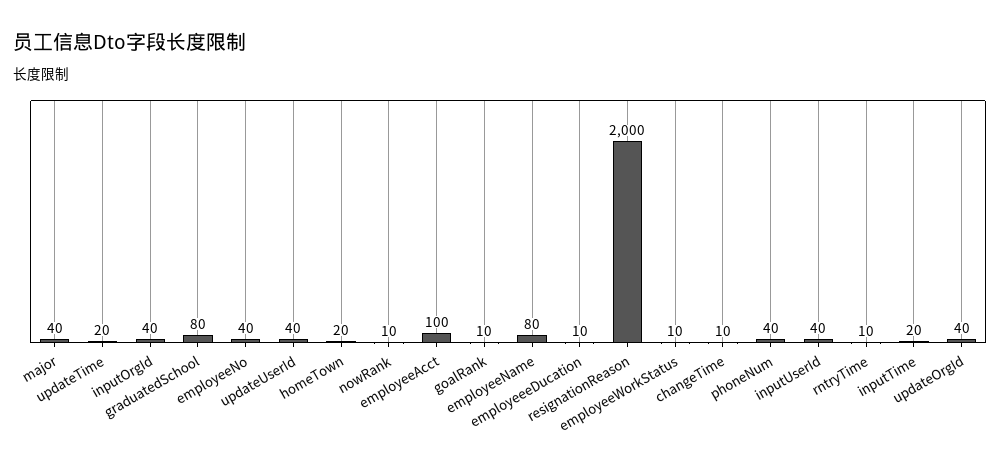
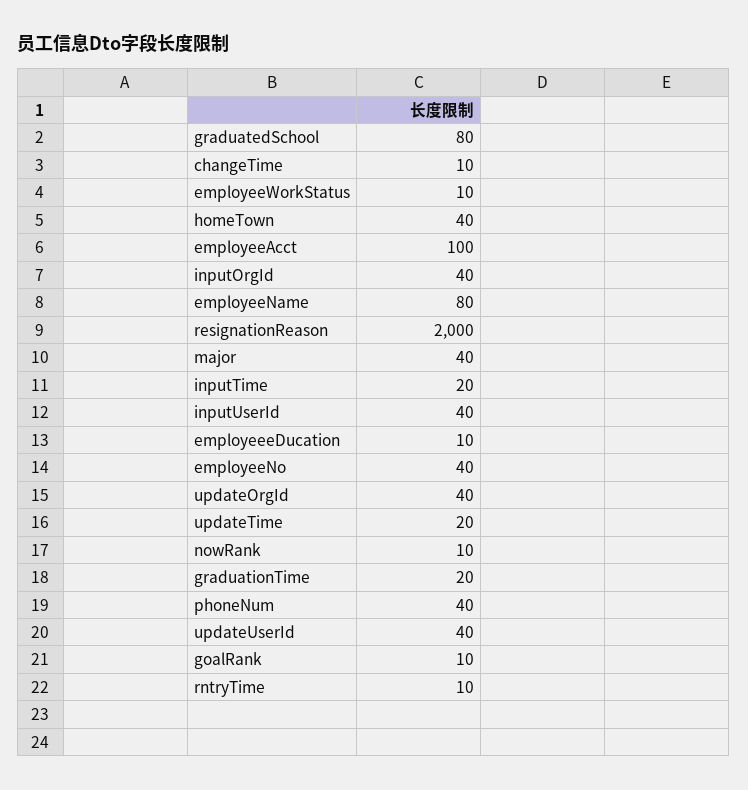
  {
    "major": 40,
    "updateTime": 20,
    "inputOrgId": 40,
    "graduatedSchool": 80,
    "employeeNo": 40,
    "updateUserId": 40,
-   "homeTown": 20,
+   "homeTown": 40,
    "nowRank": 10,
    "employeeAcct": 100,
    "goalRank": 10,
    "employeeName": 80,
    "employeeeDucation": 10,
    "resignationReason": 2000,
    "employeeWorkStatus": 10,
    "changeTime": 10,
    "phoneNum": 40,
    "inputUserId": 40,
    "rntryTime": 10,
    "inputTime": 20,
-   "updateOrgId": 40
+   "updateOrgId": 40,
+   "graduationTime": 20
  }

